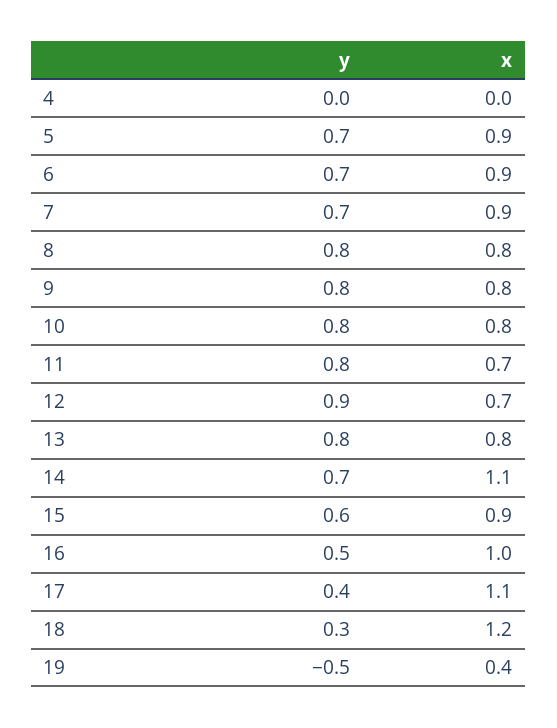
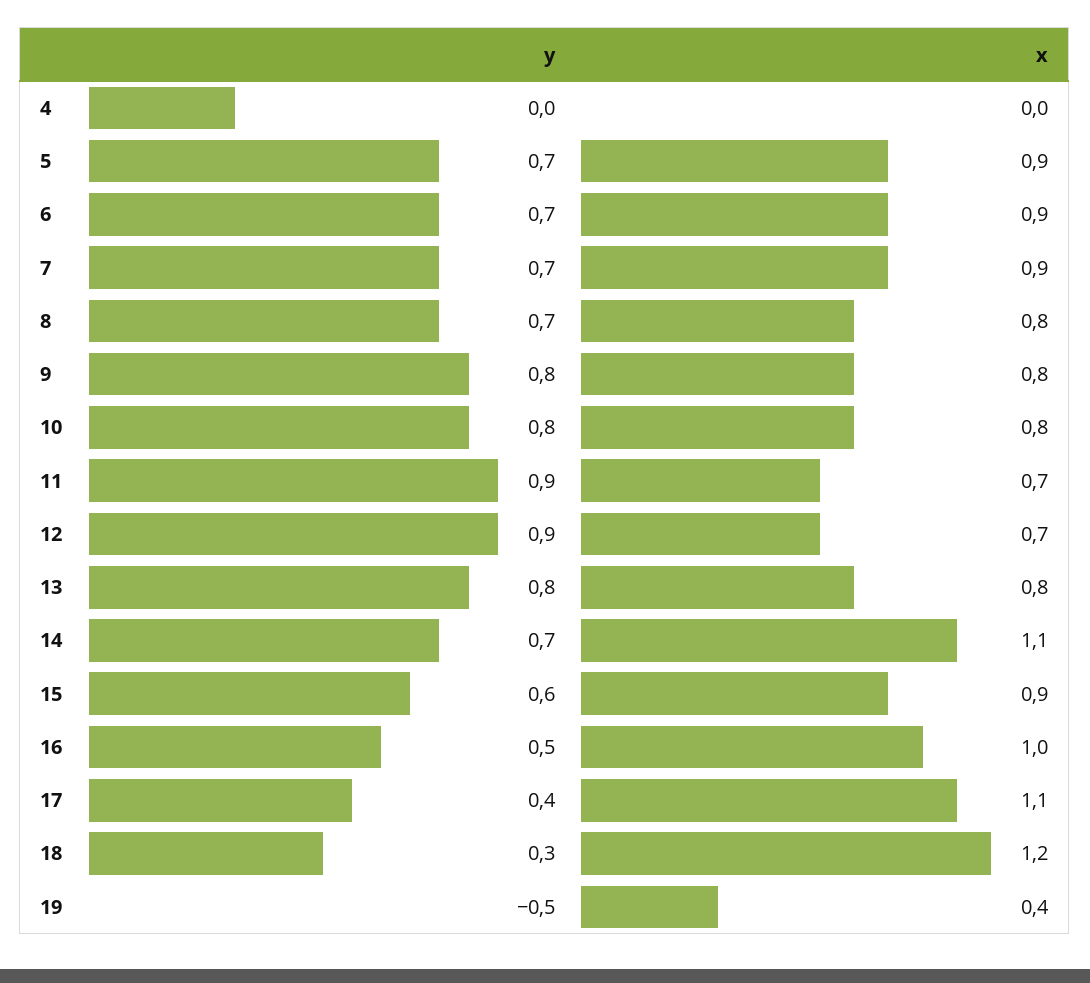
  {
    "y": {
      "4": 0,
      "5": 0.7,
      "6": 0.7,
      "7": 0.7,
-     "8": 0.8,
+     "8": 0.7,
      "9": 0.8,
      "10": 0.8,
-     "11": 0.8,
+     "11": 0.9,
      "12": 0.9,
      "13": 0.8,
      "14": 0.7,
      "15": 0.6,
      "16": 0.5,
      "17": 0.4,
      "18": 0.3,
      "19": -0.5
    },
    "x": {
      "4": 0,
      "5": 0.9,
      "6": 0.9,
      "7": 0.9,
      "8": 0.8,
      "9": 0.8,
      "10": 0.8,
      "11": 0.7,
      "12": 0.7,
      "13": 0.8,
      "14": 1.1,
      "15": 0.9,
      "16": 1,
      "17": 1.1,
      "18": 1.2,
      "19": 0.4
    }
  }

